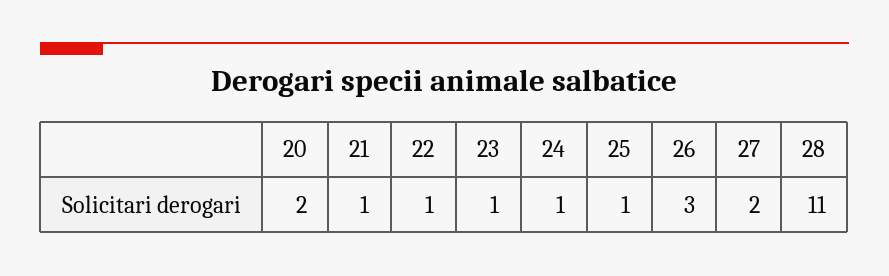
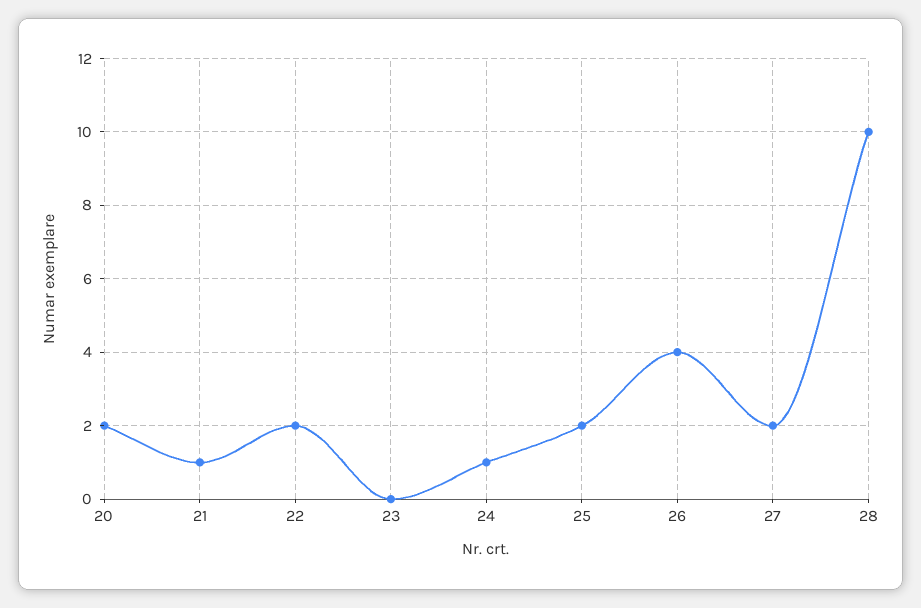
  {
    "20": 2,
    "21": 1,
-   "22": 1,
+   "22": 2,
-   "23": 1,
+   "23": 0,
    "24": 1,
-   "25": 1,
+   "25": 2,
-   "26": 3,
+   "26": 4,
    "27": 2,
-   "28": 11
+   "28": 10
  }

